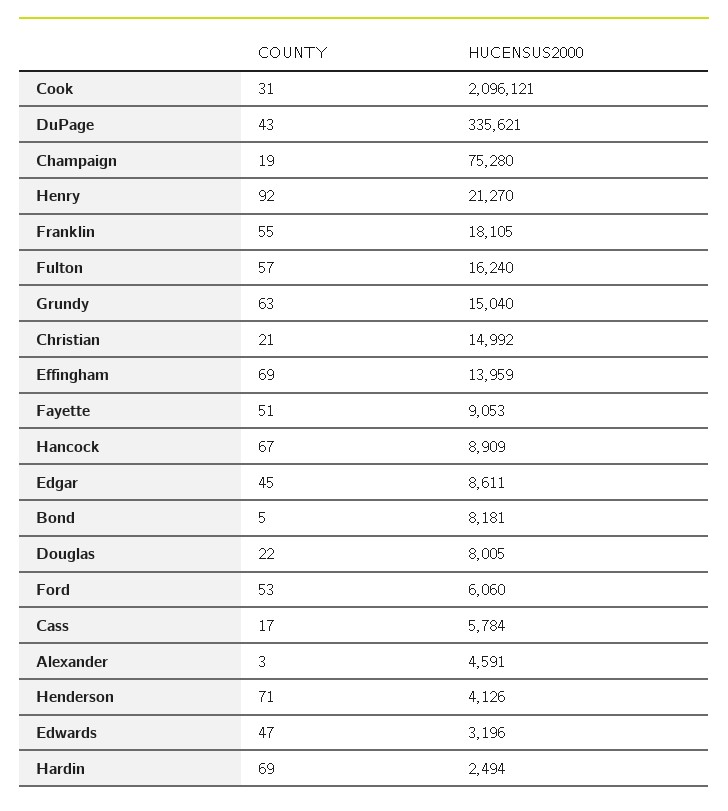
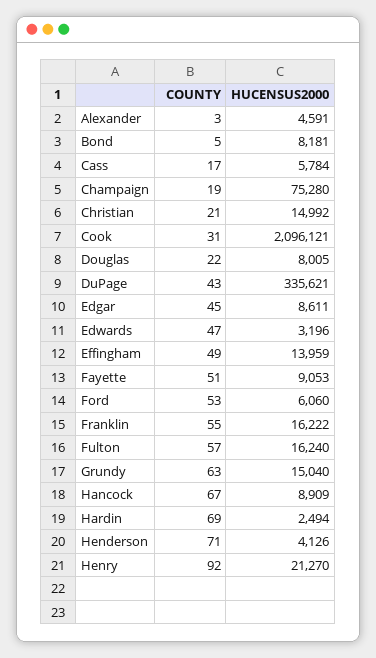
  {
    "COUNTY": {
      "Cook": 31,
      "DuPage": 43,
      "Champaign": 19,
      "Henry": 92,
      "Franklin": 55,
      "Fulton": 57,
      "Grundy": 63,
      "Christian": 21,
-     "Effingham": 69,
+     "Effingham": 49,
      "Fayette": 51,
      "Hancock": 67,
      "Edgar": 45,
      "Bond": 5,
      "Douglas": 22,
      "Ford": 53,
      "Cass": 17,
      "Alexander": 3,
      "Henderson": 71,
      "Edwards": 47,
      "Hardin": 69
    },
    "HUCENSUS2000": {
      "Cook": 2096121,
      "DuPage": 335621,
      "Champaign": 75280,
      "Henry": 21270,
-     "Franklin": 18105,
+     "Franklin": 16222,
      "Fulton": 16240,
      "Grundy": 15040,
      "Christian": 14992,
      "Effingham": 13959,
      "Fayette": 9053,
      "Hancock": 8909,
      "Edgar": 8611,
      "Bond": 8181,
      "Douglas": 8005,
      "Ford": 6060,
      "Cass": 5784,
      "Alexander": 4591,
      "Henderson": 4126,
      "Edwards": 3196,
      "Hardin": 2494
    }
  }

